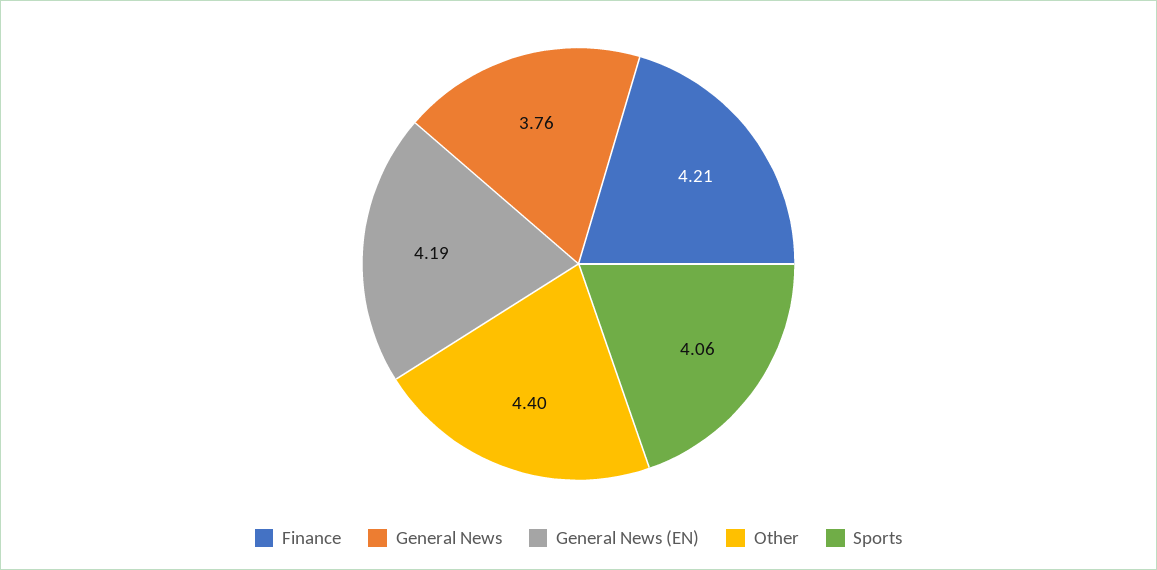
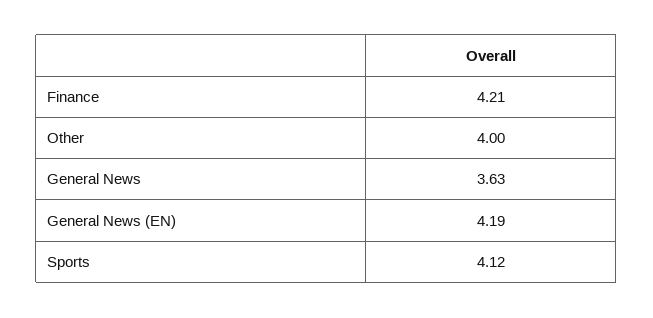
  {
    "Finance": 4.21,
-   "General News": 3.76,
+   "General News": 3.63,
    "General News (EN)": 4.19,
-   "Other": 4.4,
+   "Other": 4,
-   "Sports": 4.06
+   "Sports": 4.12
  }

